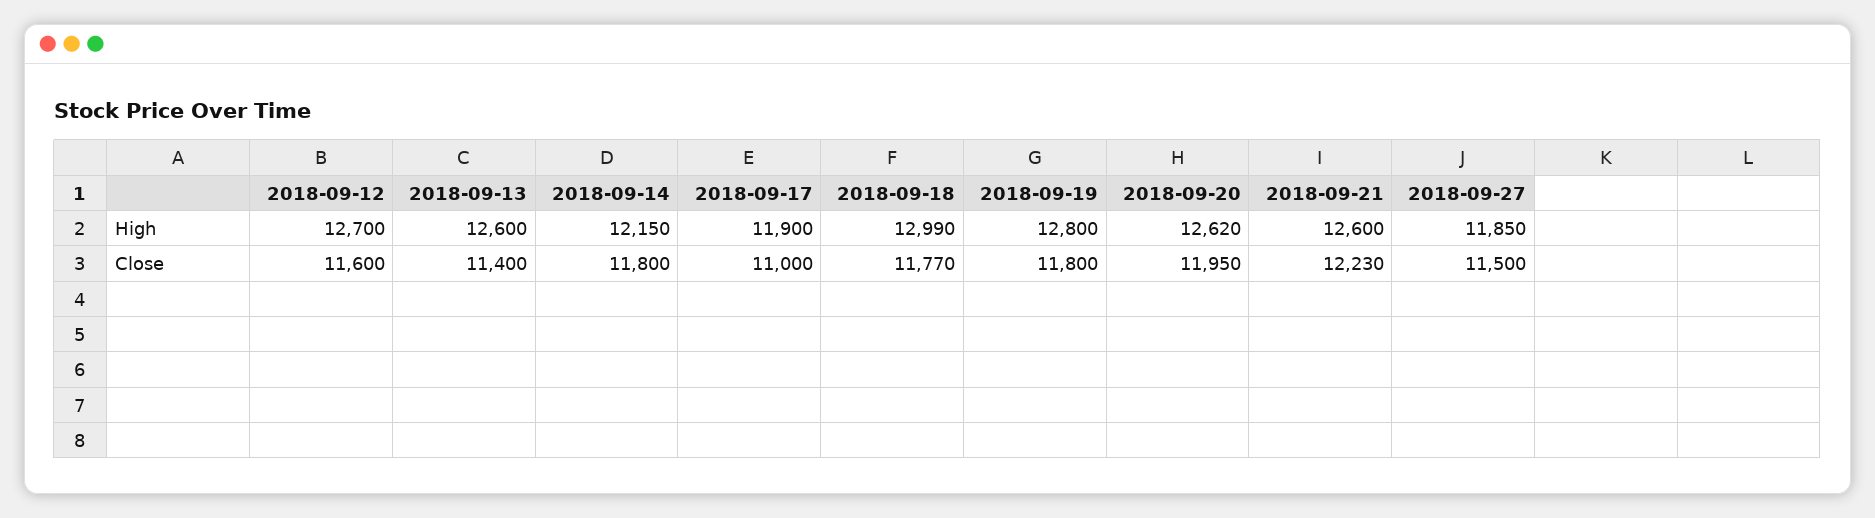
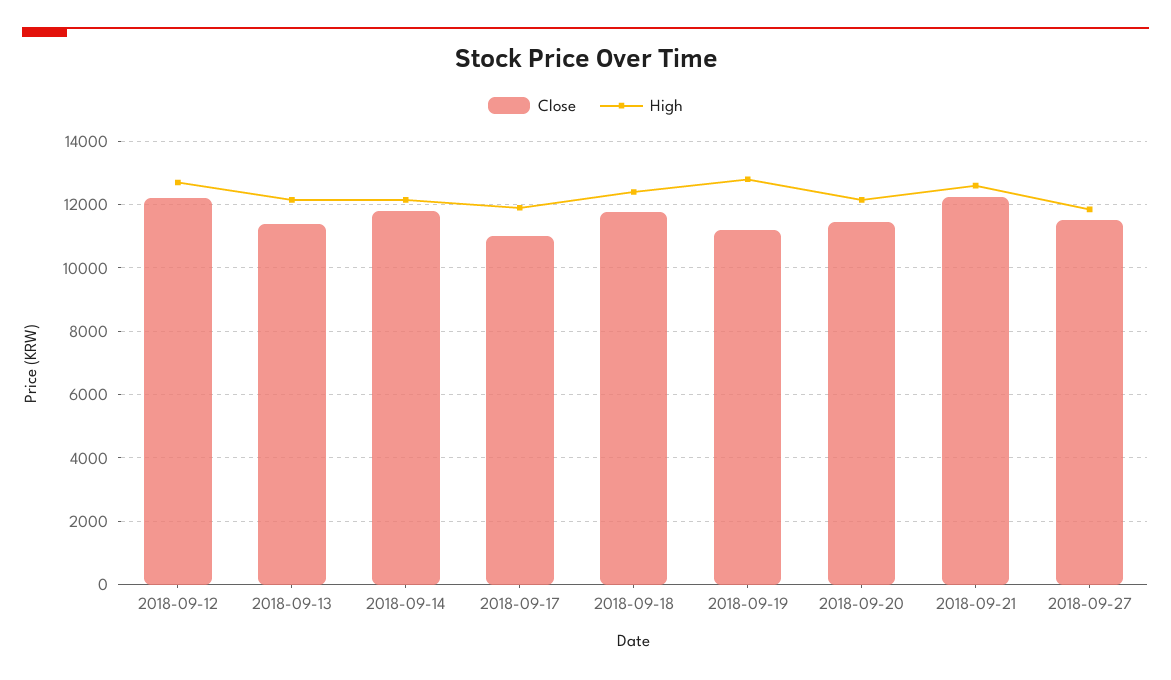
  {
    "High": {
      "2018-09-12": 12700,
-     "2018-09-13": 12600,
+     "2018-09-13": 12200,
      "2018-09-14": 12150,
      "2018-09-17": 11900,
-     "2018-09-18": 12990,
+     "2018-09-18": 12400,
      "2018-09-19": 12800,
-     "2018-09-20": 12620,
+     "2018-09-20": 12200,
      "2018-09-21": 12600,
      "2018-09-27": 11850
    },
    "Close": {
-     "2018-09-12": 11600,
+     "2018-09-12": 12200,
      "2018-09-13": 11400,
      "2018-09-14": 11800,
      "2018-09-17": 11000,
      "2018-09-18": 11770,
-     "2018-09-19": 11800,
+     "2018-09-19": 11200,
-     "2018-09-20": 11950,
+     "2018-09-20": 11400,
      "2018-09-21": 12230,
      "2018-09-27": 11500
    }
  }

